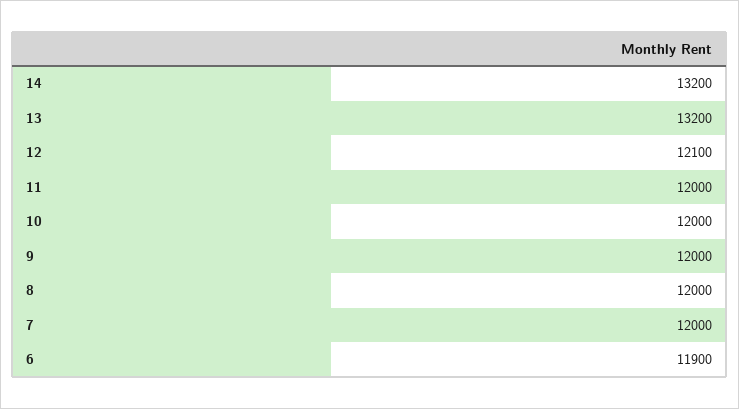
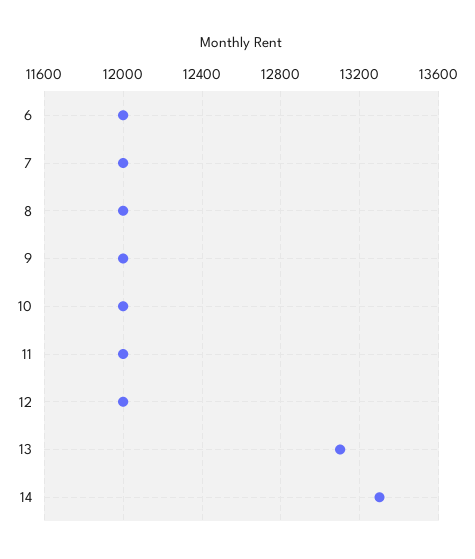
  {
-   "14": 13200,
+   "14": 13300,
-   "13": 13200,
+   "13": 13100,
-   "12": 12100,
+   "12": 12000,
    "11": 12000,
    "10": 12000,
    "9": 12000,
    "8": 12000,
    "7": 12000,
-   "6": 11900
+   "6": 12000
  }

